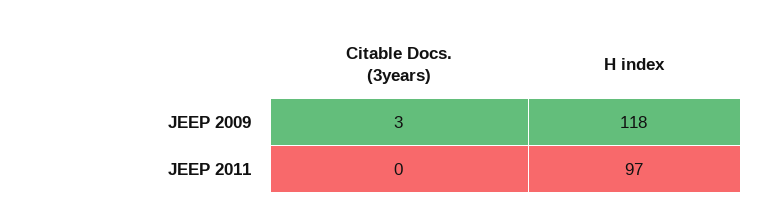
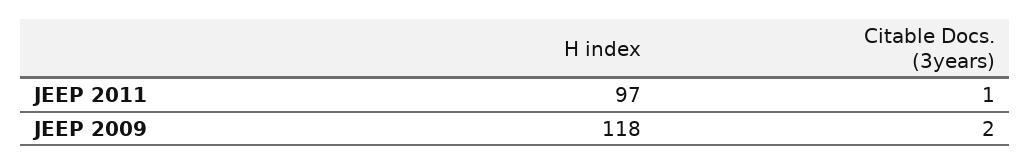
  {
    "Citable Docs. (3years)": {
-     "JEEP 2009": 3,
+     "JEEP 2009": 2,
-     "JEEP 2011": 0
+     "JEEP 2011": 1
    },
    "H index": {
      "JEEP 2009": 118,
      "JEEP 2011": 97
    }
  }

